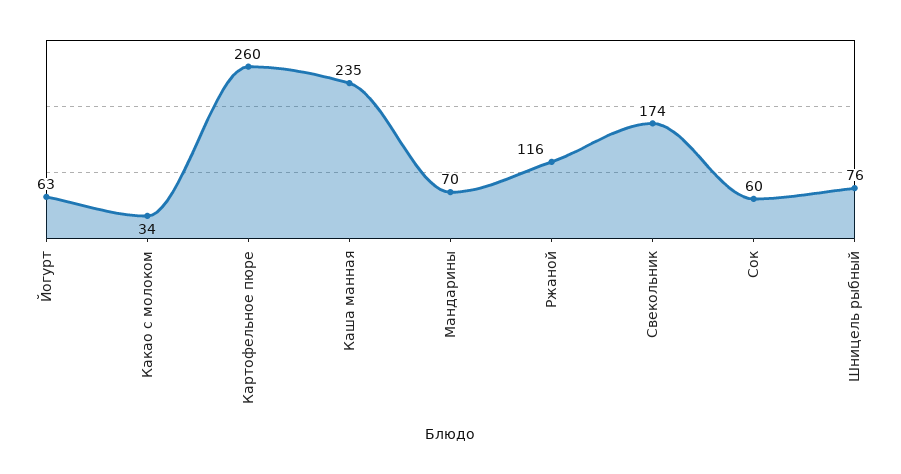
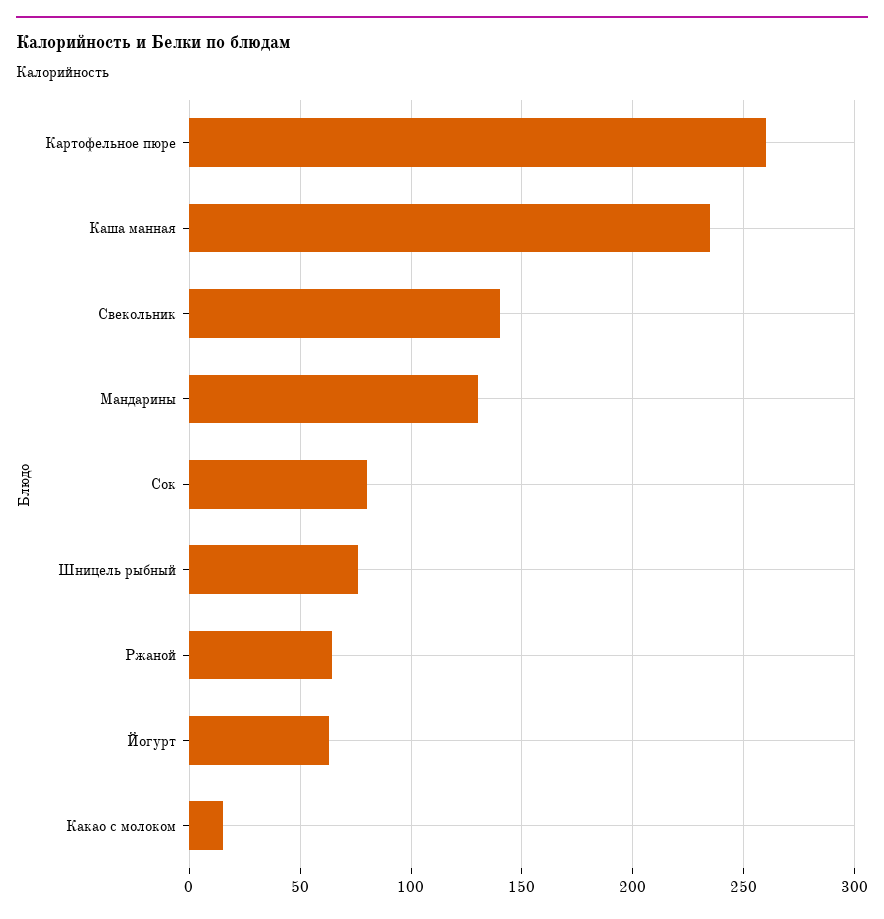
  {
    "Йогурт": 63,
-   "Какао с молоком": 34,
+   "Какао с молоком": 15,
    "Картофельное пюре": 260,
    "Каша манная": 235,
-   "Мандарины": 70,
+   "Мандарины": 130,
-   "Ржаной": 116,
+   "Ржаной": 65,
-   "Свекольник": 174,
+   "Свекольник": 140,
-   "Сок": 60,
+   "Сок": 80,
    "Шницель рыбный": 76
  }

